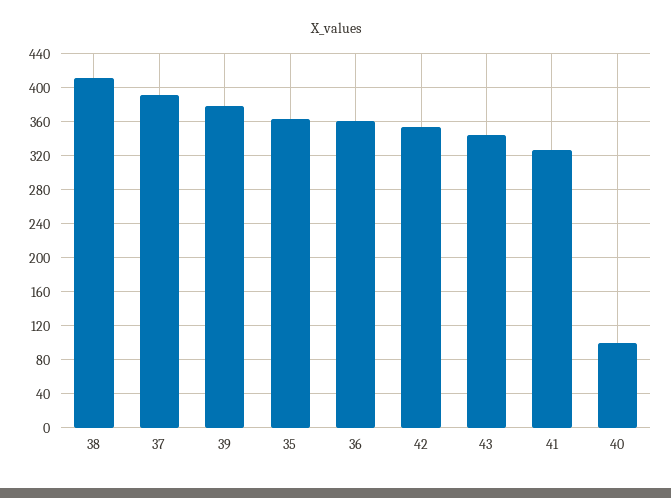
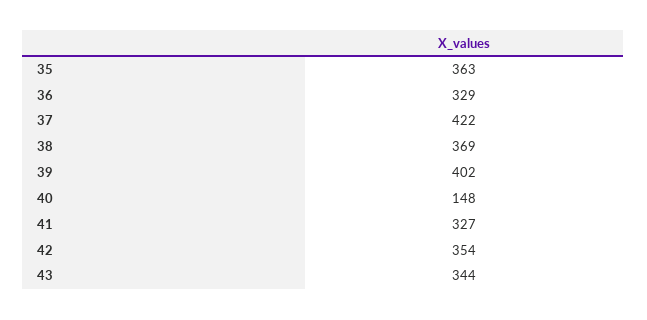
  {
-   "38": 410,
+   "38": 369,
-   "37": 390,
+   "37": 422,
-   "39": 380,
+   "39": 402,
    "35": 363,
-   "36": 360,
+   "36": 329,
    "42": 354,
    "43": 344,
    "41": 327,
-   "40": 100
+   "40": 148
  }

